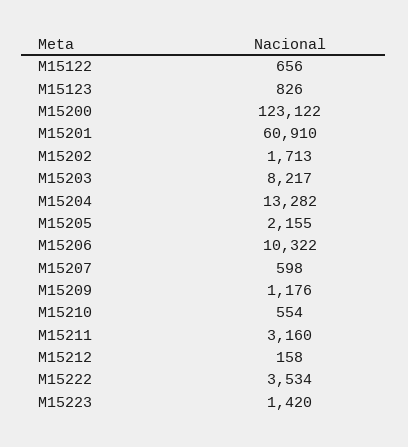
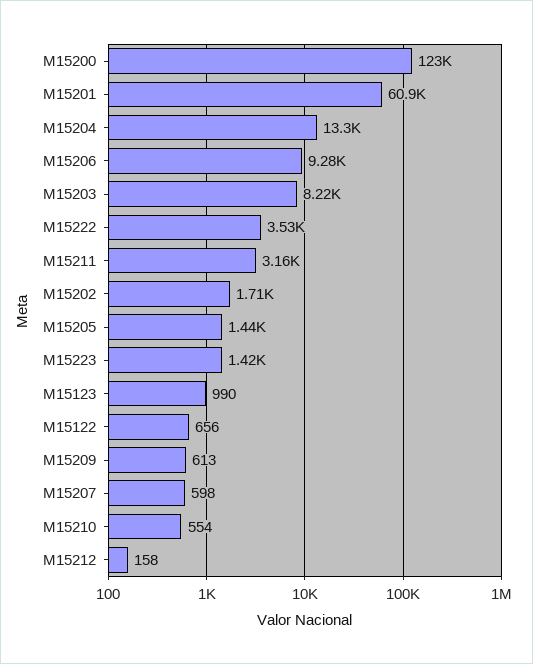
  {
    "M15122": 656,
-   "M15123": 826,
+   "M15123": 990,
    "M15200": 123122,
    "M15201": 60910,
    "M15202": 1713,
    "M15203": 8217,
    "M15204": 13282,
-   "M15205": 2155,
+   "M15205": 1440,
-   "M15206": 10322,
+   "M15206": 9280,
    "M15207": 598,
-   "M15209": 1176,
+   "M15209": 613,
    "M15210": 554,
    "M15211": 3160,
    "M15212": 158,
    "M15222": 3534,
    "M15223": 1420
  }

